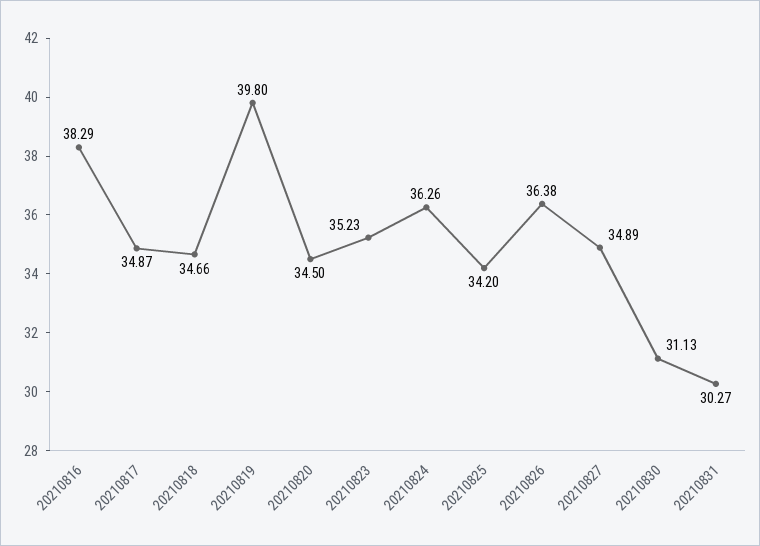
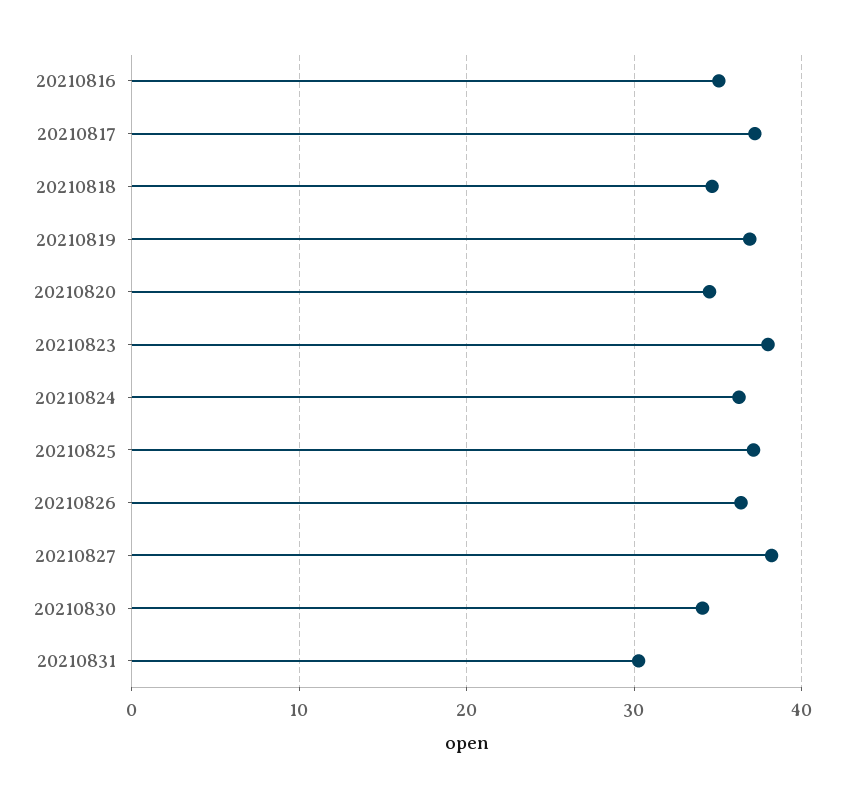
  {
-   "20210816": 38.29,
+   "20210816": 35,
-   "20210817": 34.87,
+   "20210817": 37,
    "20210818": 34.66,
-   "20210819": 39.8,
+   "20210819": 37,
    "20210820": 34.5,
-   "20210823": 35.23,
+   "20210823": 38,
    "20210824": 36.26,
-   "20210825": 34.2,
+   "20210825": 37,
    "20210826": 36.38,
-   "20210827": 34.89,
+   "20210827": 38,
-   "20210830": 31.13,
+   "20210830": 34,
    "20210831": 30.27
  }

